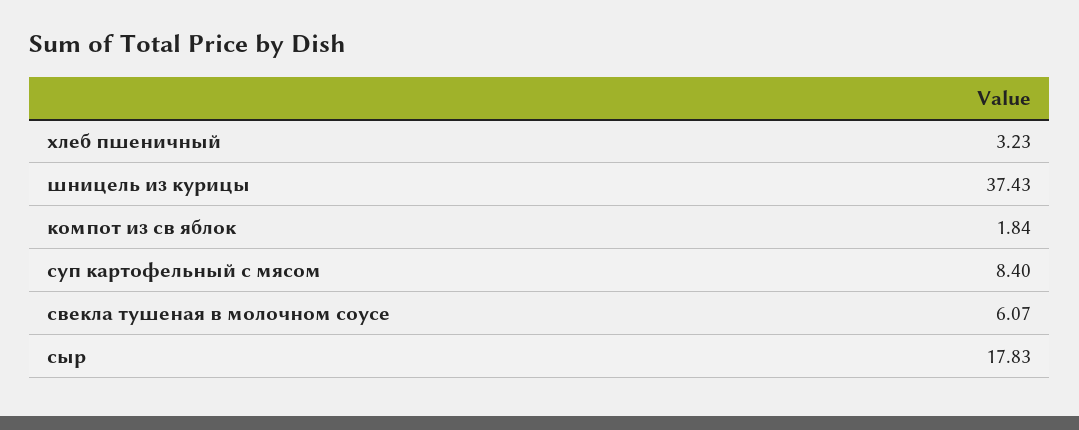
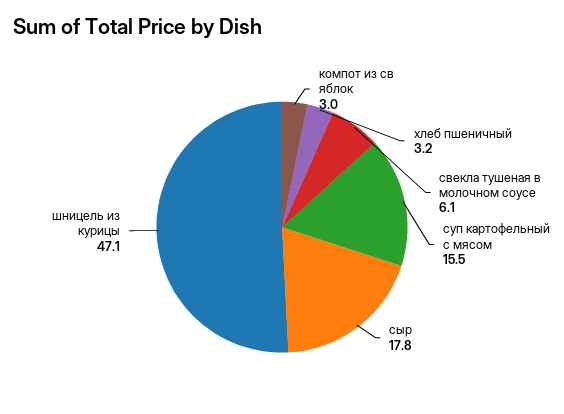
  {
    "хлеб пшеничный": 3.23,
-   "шницель из курицы": 37.43,
+   "шницель из курицы": 47.1,
-   "компот из св яблок": 1.84,
+   "компот из св яблок": 3,
-   "суп картофельный с мясом": 8.4,
+   "суп картофельный с мясом": 15.5,
    "свекла тушеная в молочном соусе": 6.07,
    "сыр": 17.83
  }

